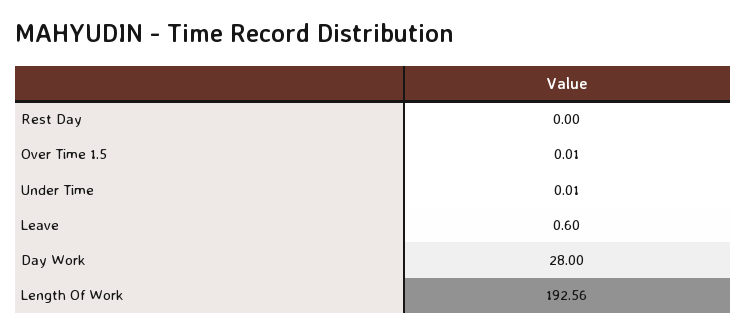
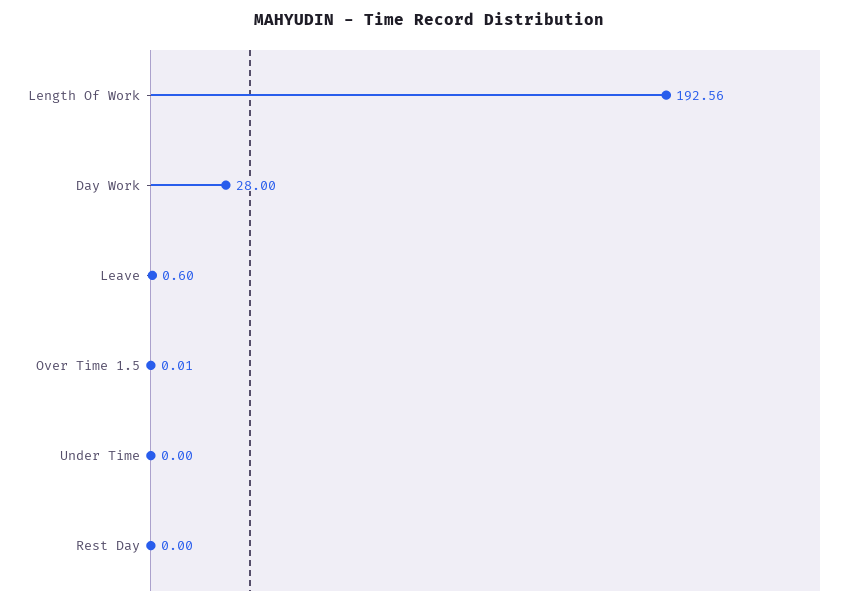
  {
    "Rest Day": 0,
    "Over Time 1.5": 0.01,
-   "Under Time": 0.01,
+   "Under Time": 0,
    "Leave": 0.6,
    "Day Work": 28,
    "Length Of Work": 192.56
  }

